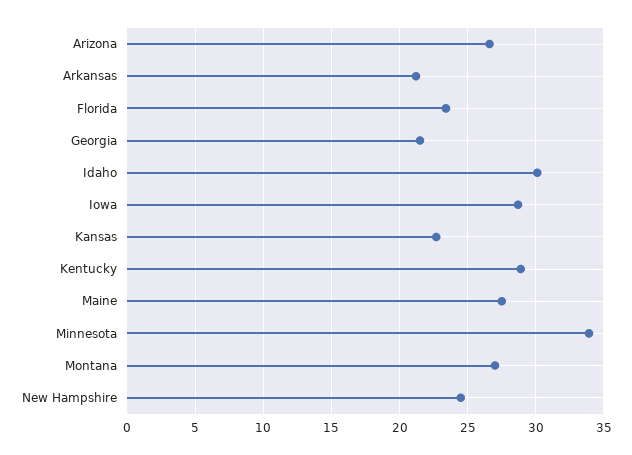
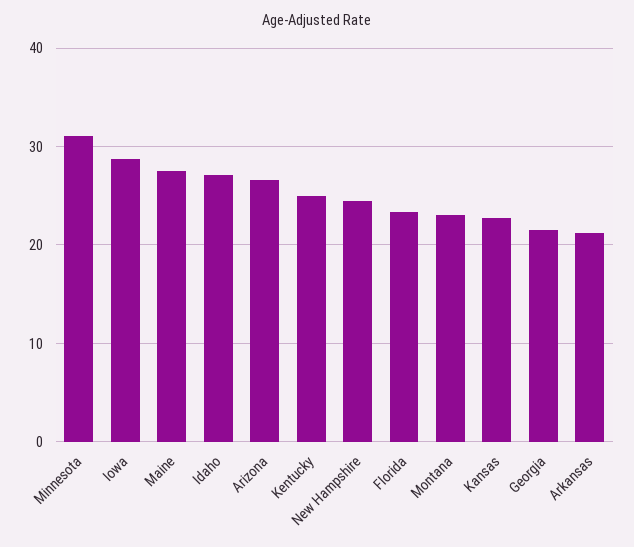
  {
    "Arizona": 26.5,
    "Arkansas": 21,
    "Florida": 23.5,
    "Georgia": 21.5,
-   "Idaho": 30,
+   "Idaho": 27,
    "Iowa": 28.5,
    "Kansas": 22.5,
-   "Kentucky": 29,
+   "Kentucky": 25,
    "Maine": 27.5,
-   "Minnesota": 34,
+   "Minnesota": 31,
-   "Montana": 27,
+   "Montana": 23,
    "New Hampshire": 24.5
  }

